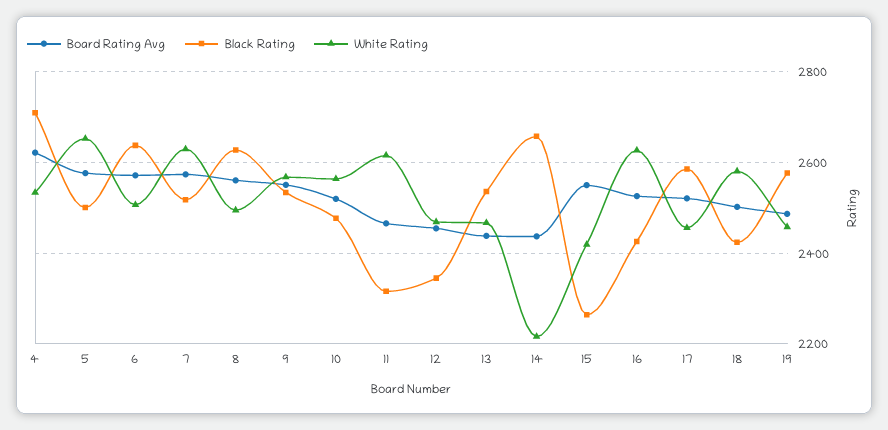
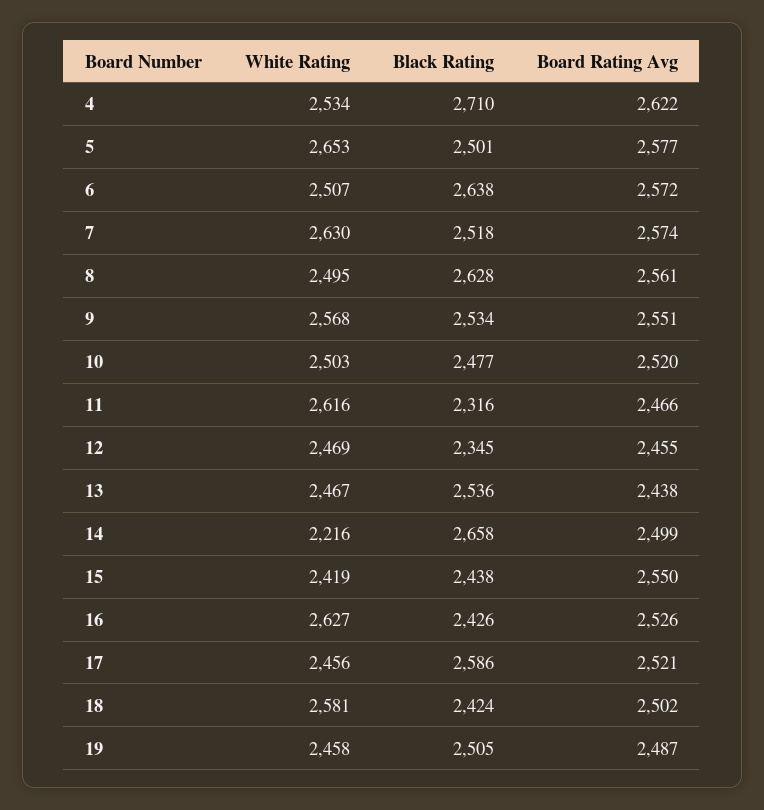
  {
    "Board Rating Avg": {
      "4": 2622,
      "5": 2577,
      "6": 2572,
      "7": 2574,
      "8": 2561,
      "9": 2551,
      "10": 2520,
      "11": 2466,
      "12": 2455,
      "13": 2438,
-     "14": 2440,
+     "14": 2499,
      "15": 2550,
      "16": 2526,
      "17": 2521,
      "18": 2502,
      "19": 2487
    },
    "Black Rating": {
      "4": 2710,
      "5": 2501,
      "6": 2638,
      "7": 2518,
      "8": 2628,
      "9": 2534,
      "10": 2477,
      "11": 2316,
      "12": 2345,
      "13": 2536,
      "14": 2658,
-     "15": 2260,
+     "15": 2438,
      "16": 2426,
      "17": 2586,
      "18": 2424,
-     "19": 2580
+     "19": 2505
    },
    "White Rating": {
      "4": 2534,
      "5": 2653,
      "6": 2507,
      "7": 2630,
      "8": 2495,
      "9": 2568,
-     "10": 2560,
+     "10": 2503,
      "11": 2616,
      "12": 2469,
      "13": 2467,
      "14": 2216,
      "15": 2419,
      "16": 2627,
      "17": 2456,
      "18": 2581,
      "19": 2458
    }
  }

